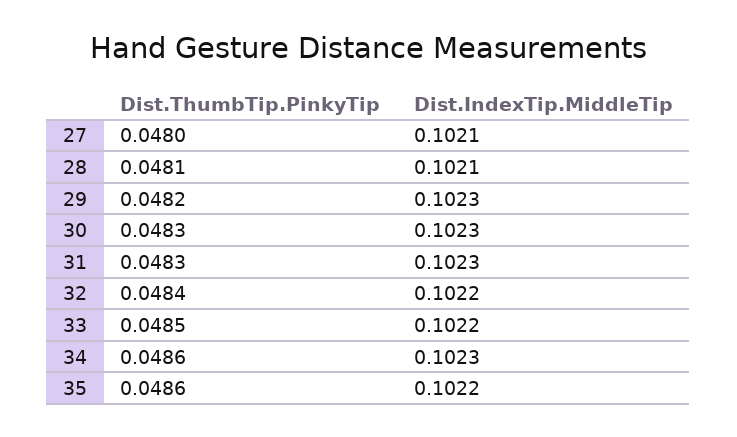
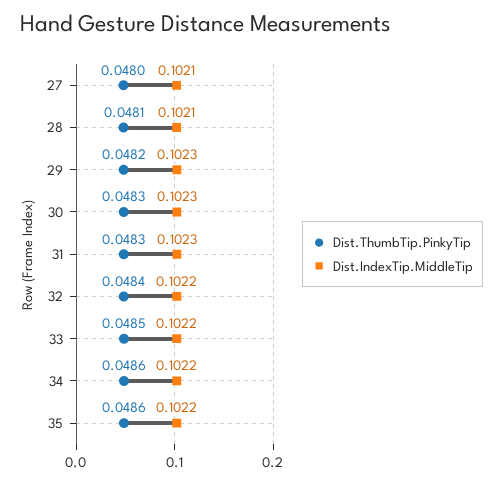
  {
    "Dist.ThumbTip.PinkyTip": {
      "27": 0.048,
      "28": 0.0481,
      "29": 0.0482,
      "30": 0.0483,
      "31": 0.0483,
      "32": 0.0484,
      "33": 0.0485,
      "34": 0.0486,
      "35": 0.0486
    },
    "Dist.IndexTip.MiddleTip": {
      "27": 0.1021,
      "28": 0.1021,
      "29": 0.1023,
      "30": 0.1023,
      "31": 0.1023,
      "32": 0.1022,
      "33": 0.1022,
-     "34": 0.1023,
+     "34": 0.1022,
      "35": 0.1022
    }
  }

